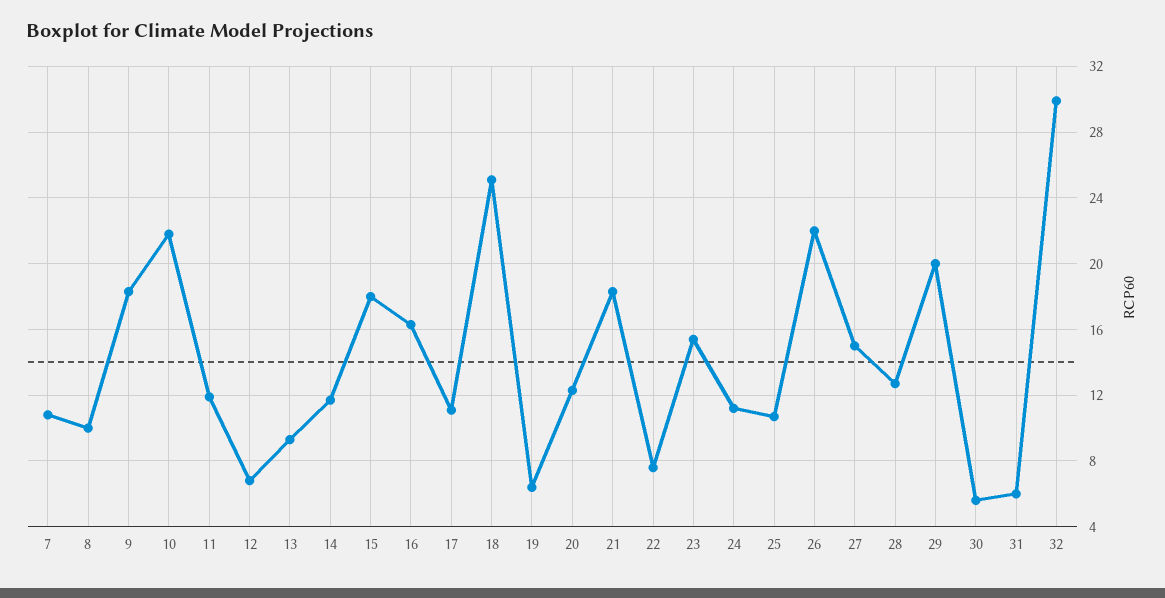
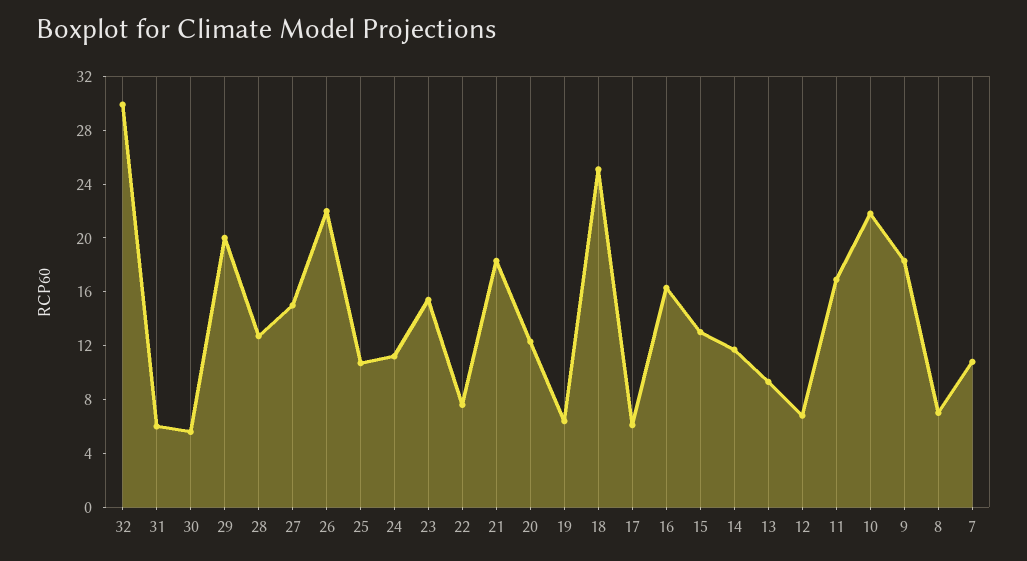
  {
    "7": 11,
-   "8": 10,
+   "8": 7,
    "9": 18.5,
    "10": 22,
-   "11": 12,
+   "11": 17,
    "12": 7,
    "13": 9.5,
    "14": 11.5,
-   "15": 18,
+   "15": 13,
    "16": 16.5,
-   "17": 11,
+   "17": 6,
    "18": 25,
    "19": 6.5,
    "20": 12.5,
    "21": 18.5,
    "22": 7.5,
    "23": 15.5,
    "24": 11,
    "25": 10.5,
    "26": 22,
    "27": 15,
    "28": 12.5,
    "29": 20,
    "30": 5.5,
    "31": 6,
    "32": 30
  }

